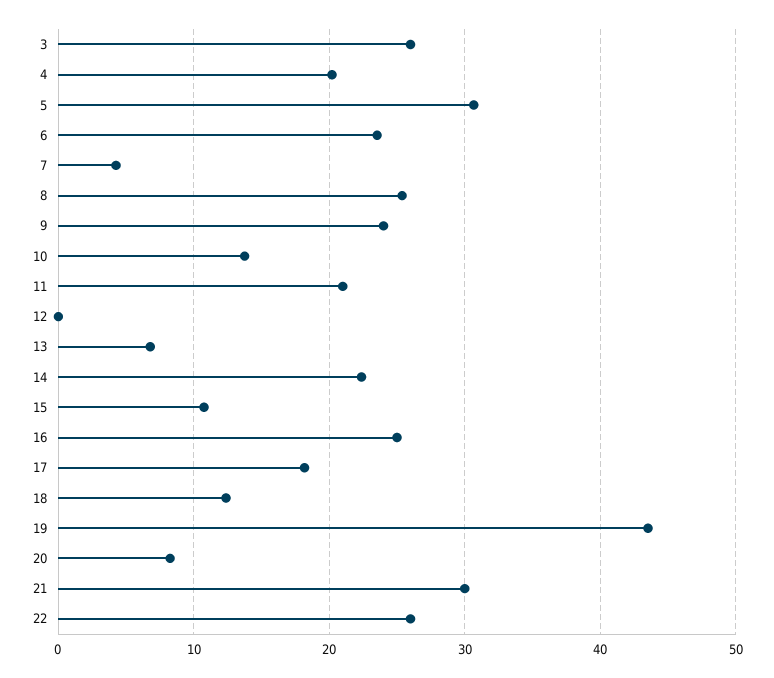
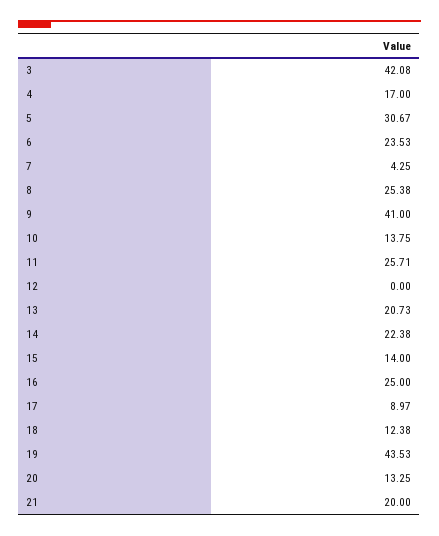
  {
-   "3": 26,
+   "3": 42.08,
-   "4": 20,
+   "4": 17,
    "5": 30.67,
    "6": 23.53,
    "7": 4.25,
    "8": 25.38,
-   "9": 24,
+   "9": 41,
    "10": 13.75,
-   "11": 21,
+   "11": 25.71,
    "12": 0,
-   "13": 7,
+   "13": 20.73,
    "14": 22.38,
-   "15": 11,
+   "15": 14,
    "16": 25,
-   "17": 18,
+   "17": 8.97,
    "18": 12.38,
    "19": 43.53,
-   "20": 8,
+   "20": 13.25,
-   "21": 30,
+   "21": 20
-   "22": 26
  }

